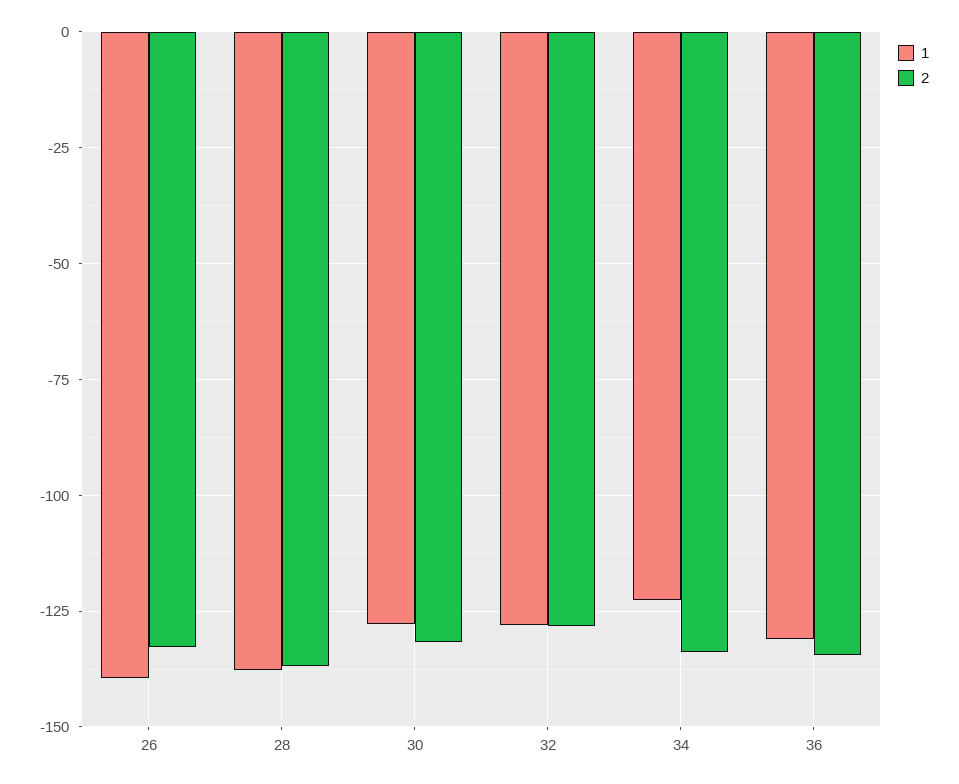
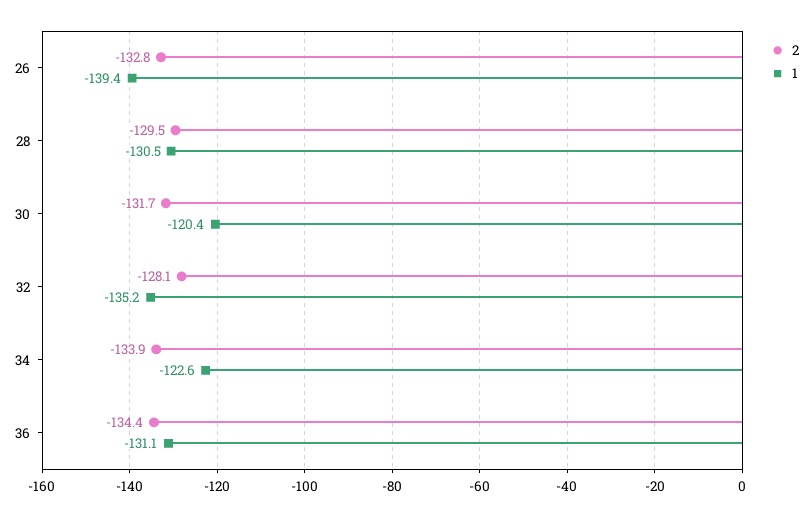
  {
    "1": {
      "26": -139.4,
-     "28": -137.5,
+     "28": -130.5,
-     "30": -127.5,
+     "30": -120.4,
-     "32": -127.5,
+     "32": -135.2,
      "34": -122.6,
      "36": -131.1
    },
    "2": {
      "26": -132.8,
-     "28": -137.5,
+     "28": -129.5,
      "30": -131.7,
      "32": -128.1,
      "34": -133.9,
      "36": -134.4
    }
  }

